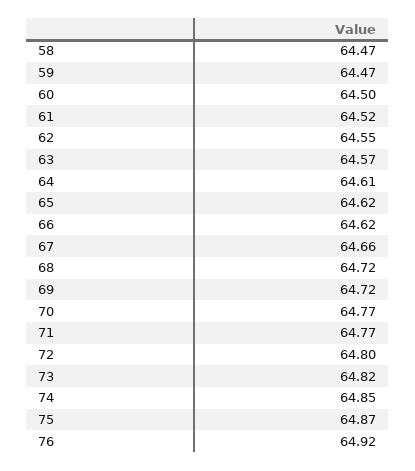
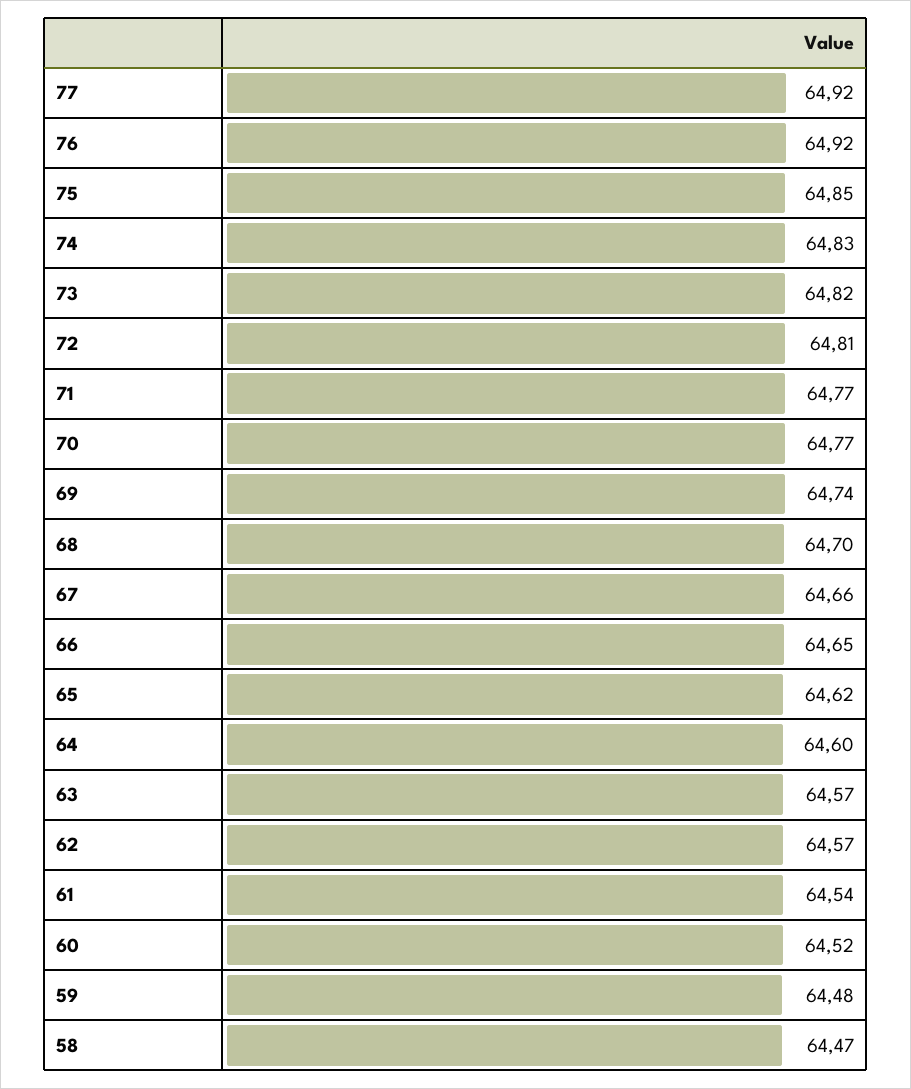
  {
    "58": 64.47,
-   "59": 64.47,
+   "59": 64.48,
-   "60": 64.5,
+   "60": 64.52,
-   "61": 64.52,
+   "61": 64.54,
-   "62": 64.55,
+   "62": 64.57,
    "63": 64.57,
-   "64": 64.61,
+   "64": 64.6,
    "65": 64.62,
-   "66": 64.62,
+   "66": 64.65,
    "67": 64.66,
-   "68": 64.72,
+   "68": 64.7,
-   "69": 64.72,
+   "69": 64.74,
    "70": 64.77,
    "71": 64.77,
-   "72": 64.8,
+   "72": 64.81,
    "73": 64.82,
-   "74": 64.85,
+   "74": 64.83,
-   "75": 64.87,
+   "75": 64.85,
-   "76": 64.92
+   "76": 64.92,
+   "77": 64.92
  }

